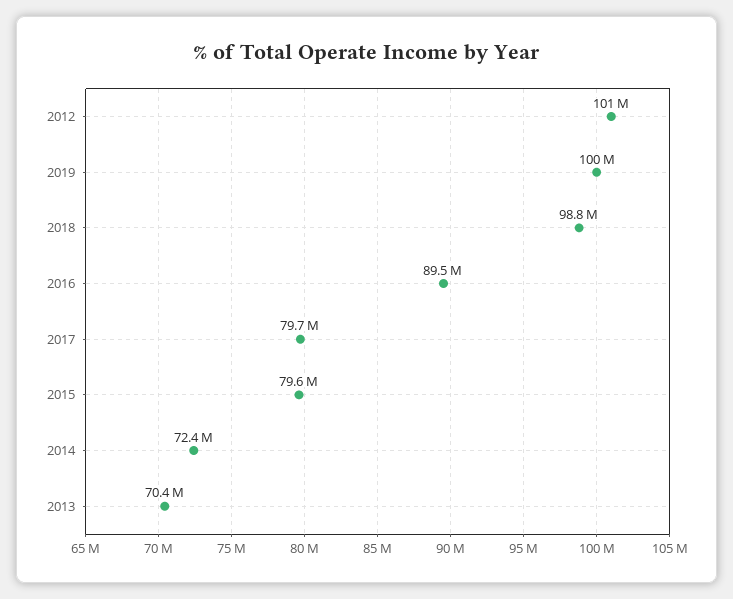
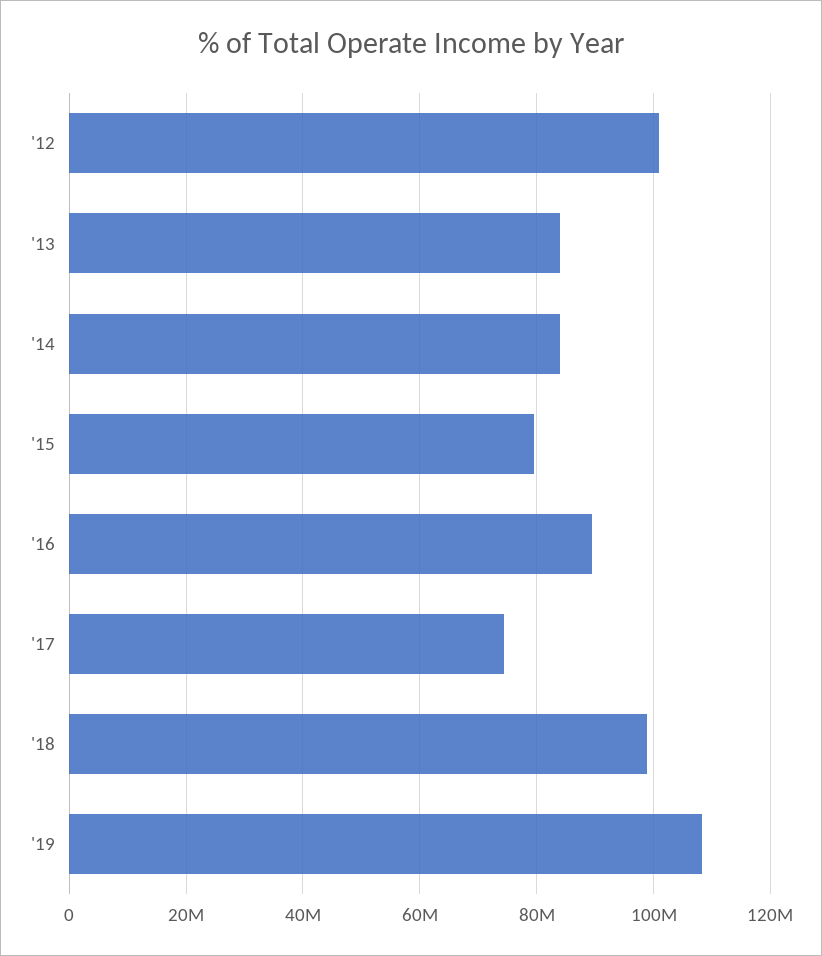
  {
    "2012": 101000000,
-   "2019": 100000000,
+   "2019": 108000000,
    "2018": 98800000,
    "2016": 89500000,
-   "2017": 79700000,
+   "2017": 74000000,
    "2015": 79600000,
-   "2014": 72400000,
+   "2014": 84000000,
-   "2013": 70400000
+   "2013": 84000000
  }

